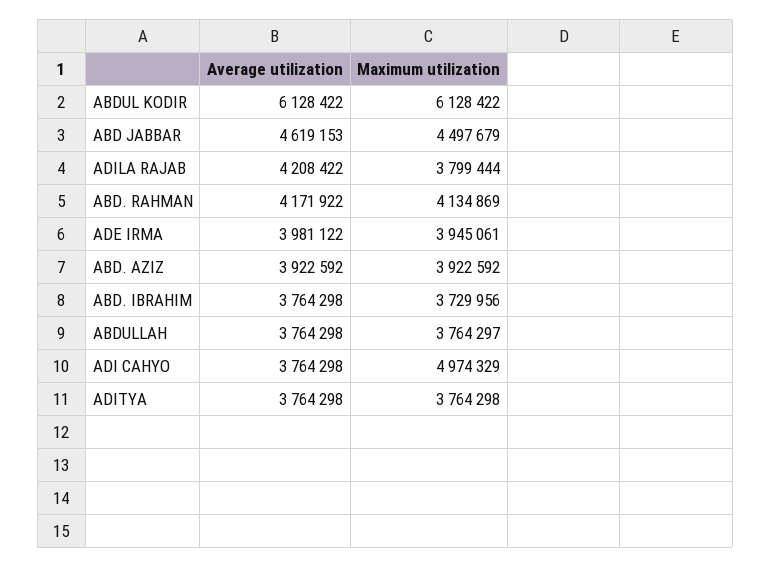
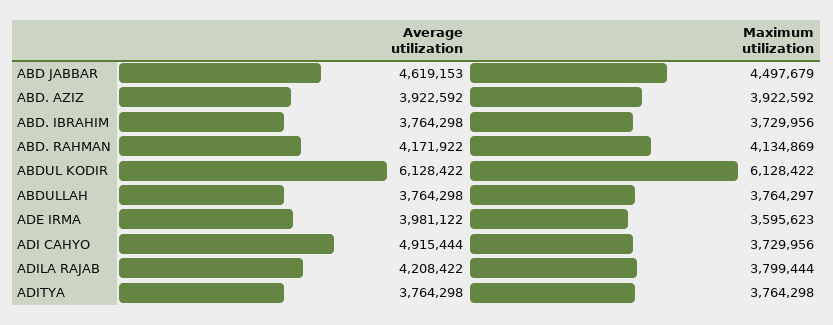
  {
    "Average utilization": {
      "ABDUL KODIR": 6128422,
      "ABD JABBAR": 4619153,
      "ADILA RAJAB": 4208422,
      "ABD. RAHMAN": 4171922,
      "ADE IRMA": 3981122,
      "ABD. AZIZ": 3922592,
      "ABD. IBRAHIM": 3764298,
      "ABDULLAH": 3764298,
-     "ADI CAHYO": 3764298,
+     "ADI CAHYO": 4915444,
      "ADITYA": 3764298
    },
    "Maximum utilization": {
      "ABDUL KODIR": 6128422,
      "ABD JABBAR": 4497679,
      "ADILA RAJAB": 3799444,
      "ABD. RAHMAN": 4134869,
-     "ADE IRMA": 3945061,
+     "ADE IRMA": 3595623,
      "ABD. AZIZ": 3922592,
      "ABD. IBRAHIM": 3729956,
      "ABDULLAH": 3764297,
-     "ADI CAHYO": 4974329,
+     "ADI CAHYO": 3729956,
      "ADITYA": 3764298
    }
  }

